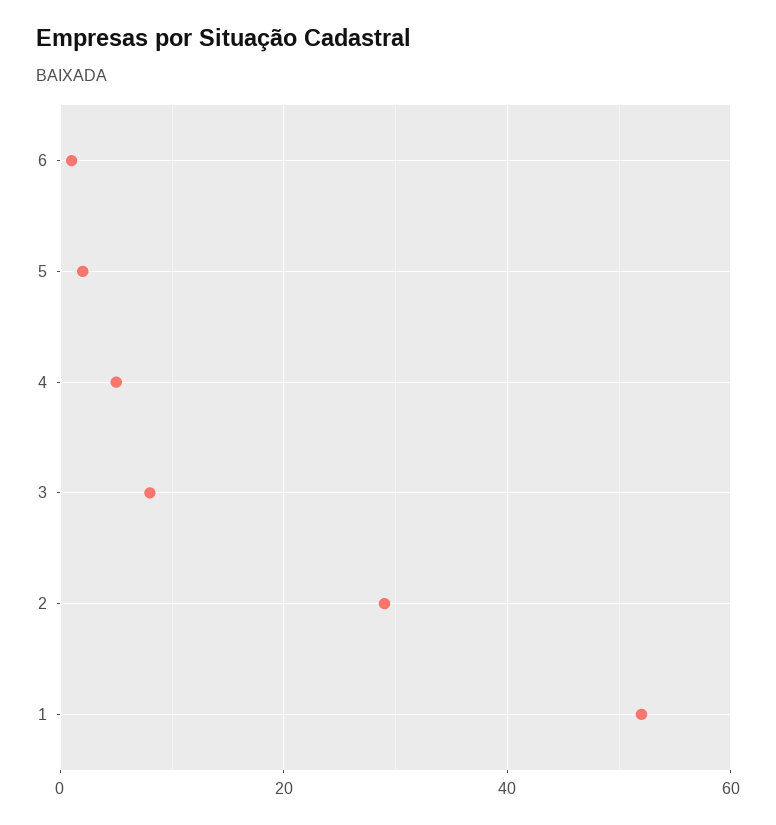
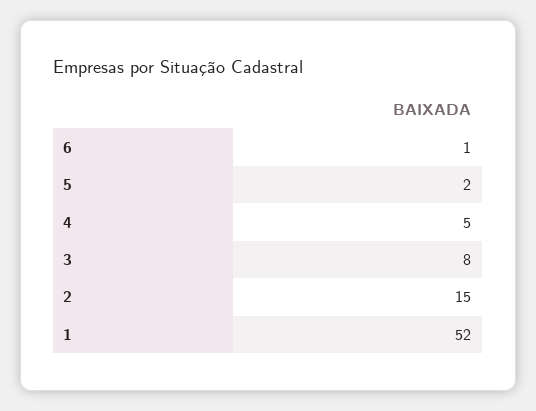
  {
    "6": 1,
    "5": 2,
    "4": 5,
    "3": 8,
-   "2": 30,
+   "2": 15,
    "1": 52
  }

